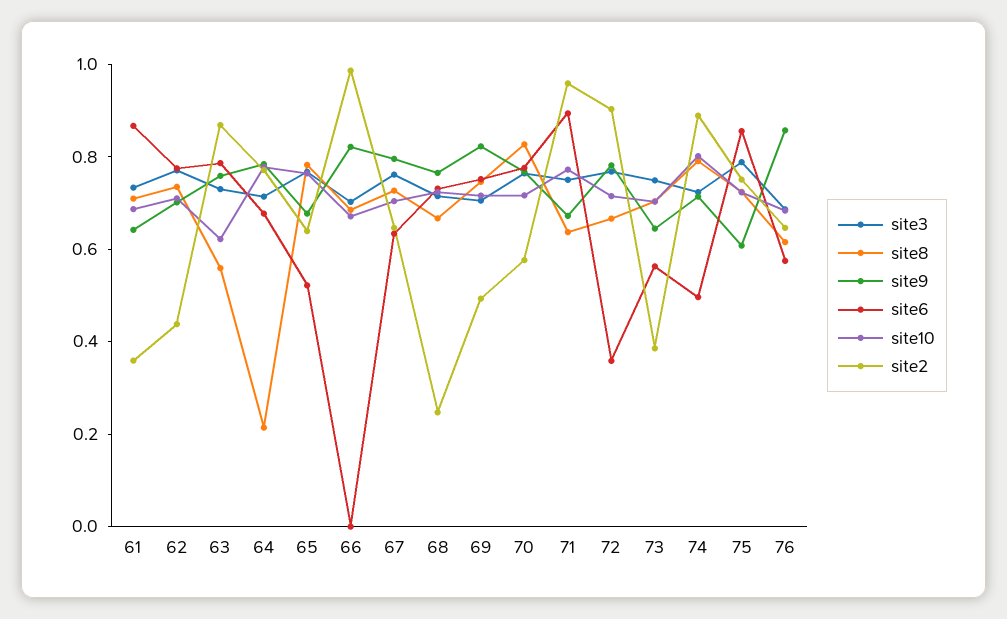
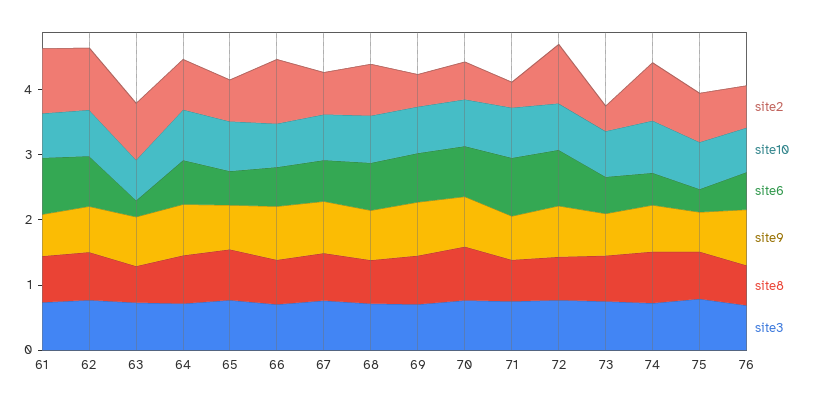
  {
    "site3": {
      "61": 0.75,
      "62": 0.75,
      "63": 0.75,
      "64": 0.7,
      "65": 0.75,
      "66": 0.7,
      "67": 0.75,
      "68": 0.7,
      "69": 0.7,
      "70": 0.75,
      "71": 0.75,
      "72": 0.75,
      "73": 0.75,
      "74": 0.7,
      "75": 0.8,
      "76": 0.7
    },
    "site8": {
      "61": 0.7,
      "62": 0.75,
      "63": 0.55,
-     "64": 0.2,
+     "64": 0.8,
      "65": 0.8,
      "66": 0.7,
      "67": 0.75,
      "68": 0.65,
      "69": 0.75,
      "70": 0.85,
      "71": 0.65,
      "72": 0.65,
      "73": 0.7,
      "74": 0.8,
      "75": 0.7,
      "76": 0.6
    },
    "site9": {
      "61": 0.65,
      "62": 0.7,
      "63": 0.75,
      "64": 0.8,
      "65": 0.7,
      "66": 0.8,
      "67": 0.8,
      "68": 0.75,
      "69": 0.8,
      "70": 0.75,
      "71": 0.65,
      "72": 0.8,
      "73": 0.65,
      "74": 0.7,
      "75": 0.6,
      "76": 0.85
    },
    "site6": {
      "61": 0.85,
      "62": 0.75,
-     "63": 0.8,
+     "63": 0.2,
      "64": 0.7,
      "65": 0.5,
-     "66": 0,
+     "66": 0.6,
      "67": 0.65,
      "68": 0.75,
      "69": 0.75,
      "70": 0.8,
      "71": 0.9,
-     "72": 0.35,
+     "72": 0.8,
      "73": 0.55,
      "74": 0.5,
-     "75": 0.85,
+     "75": 0.4,
      "76": 0.55
    },
    "site10": {
      "61": 0.7,
      "62": 0.7,
      "63": 0.6,
      "64": 0.8,
      "65": 0.75,
      "66": 0.65,
      "67": 0.7,
      "68": 0.7,
      "69": 0.7,
      "70": 0.7,
      "71": 0.75,
      "72": 0.7,
      "73": 0.7,
      "74": 0.8,
      "75": 0.7,
      "76": 0.7
    },
    "site2": {
-     "61": 0.35,
+     "61": 1,
-     "62": 0.45,
+     "62": 1,
      "63": 0.85,
      "64": 0.75,
      "65": 0.65,
      "66": 1,
      "67": 0.65,
-     "68": 0.25,
+     "68": 0.8,
      "69": 0.5,
      "70": 0.6,
-     "71": 0.95,
+     "71": 0.4,
      "72": 0.9,
      "73": 0.4,
      "74": 0.9,
      "75": 0.75,
      "76": 0.65
    }
  }

